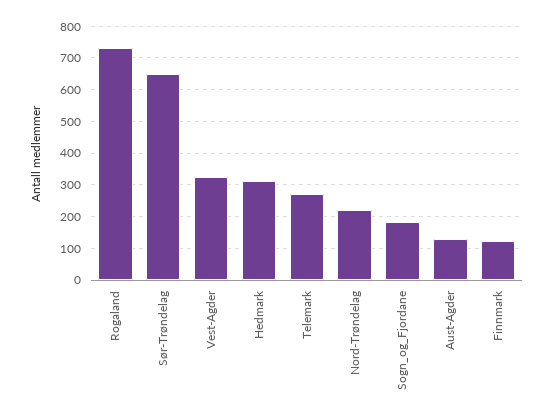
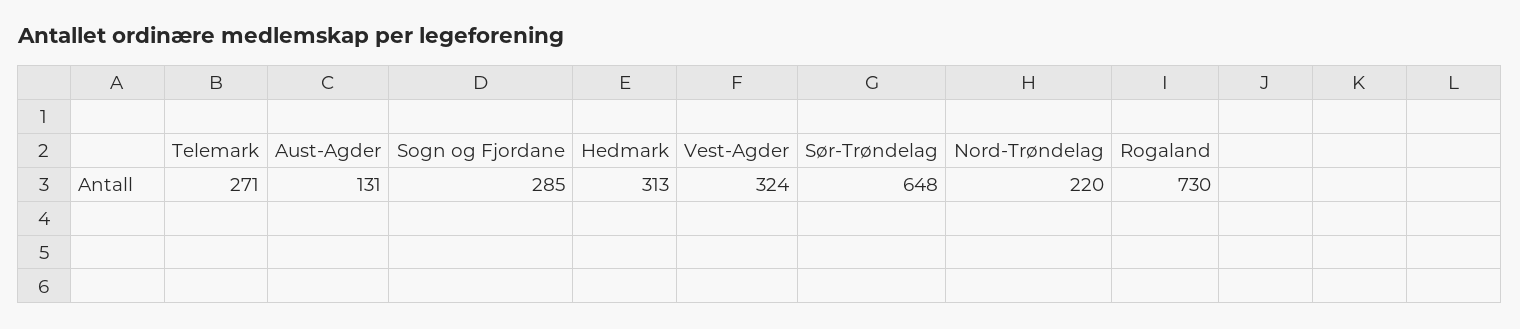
  {
    "Rogaland": 730,
    "Sør-Trøndelag": 648,
    "Vest-Agder": 324,
    "Hedmark": 313,
    "Telemark": 271,
    "Nord-Trøndelag": 220,
-   "Sogn_og_Fjordane": 180,
+   "Sogn_og_Fjordane": 285,
-   "Aust-Agder": 131,
+   "Aust-Agder": 131
-   "Finnmark": 120
  }

